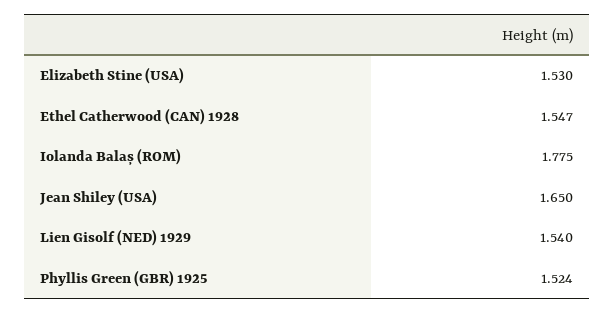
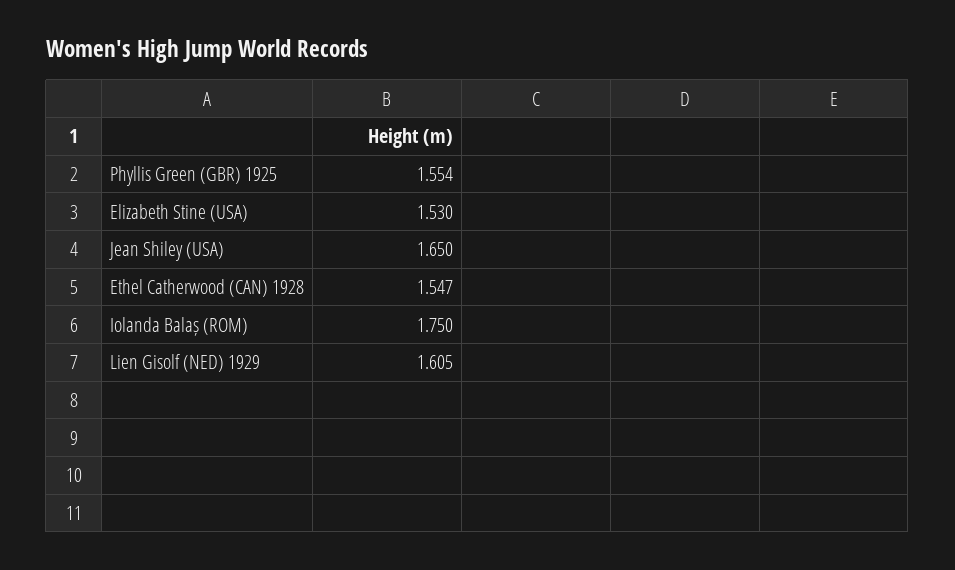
  {
    "Elizabeth Stine (USA)": 1.53,
    "Ethel Catherwood (CAN) 1928": 1.547,
-   "Iolanda Balaș (ROM)": 1.775,
+   "Iolanda Balaș (ROM)": 1.75,
    "Jean Shiley (USA)": 1.65,
-   "Lien Gisolf (NED) 1929": 1.54,
+   "Lien Gisolf (NED) 1929": 1.605,
-   "Phyllis Green (GBR) 1925": 1.524
+   "Phyllis Green (GBR) 1925": 1.554
  }

